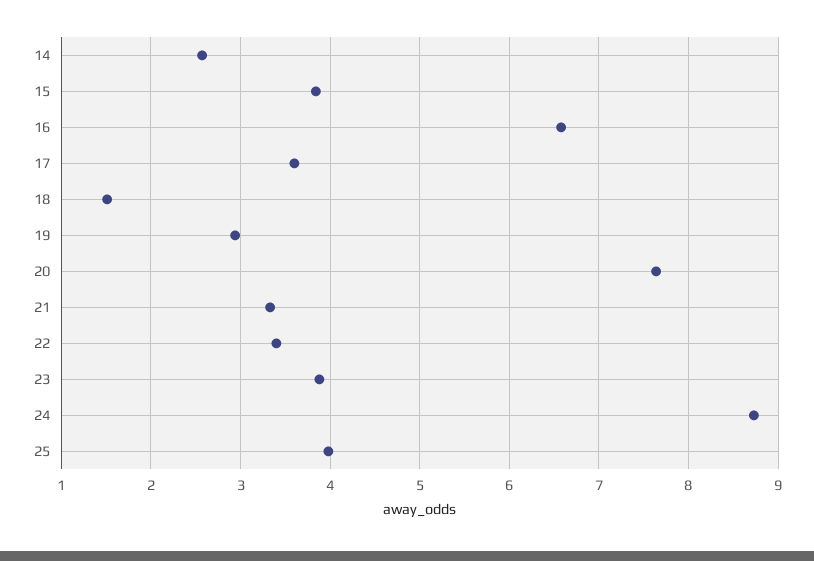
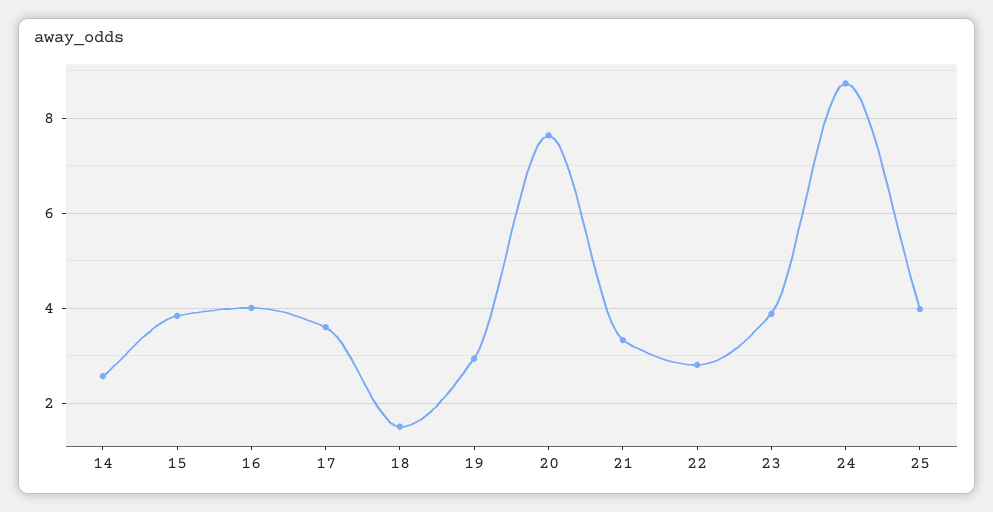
  {
    "14": 2.6,
    "15": 3.8,
-   "16": 6.6,
+   "16": 4,
    "17": 3.6,
    "18": 1.5,
    "19": 2.9,
    "20": 7.6,
    "21": 3.3,
-   "22": 3.4,
+   "22": 2.8,
    "23": 3.9,
    "24": 8.7,
    "25": 4
  }

